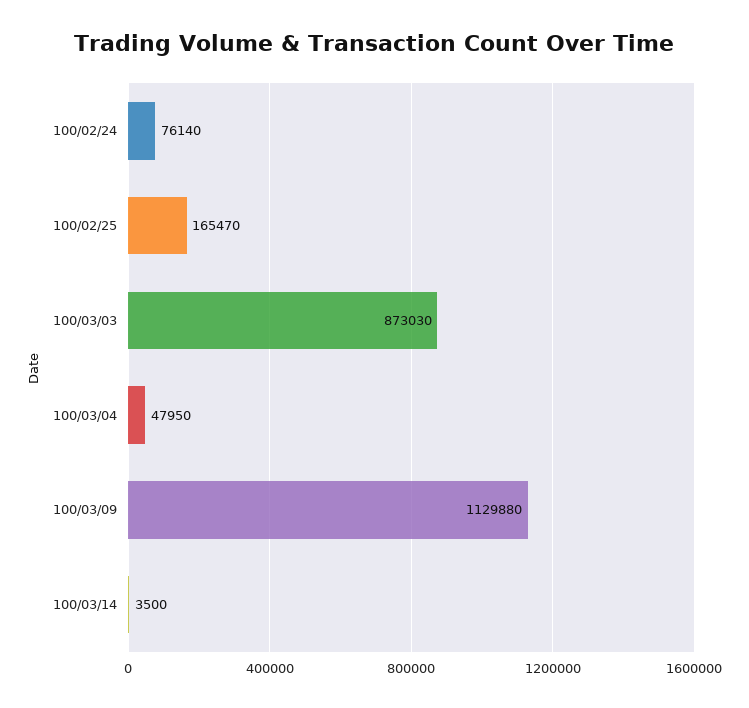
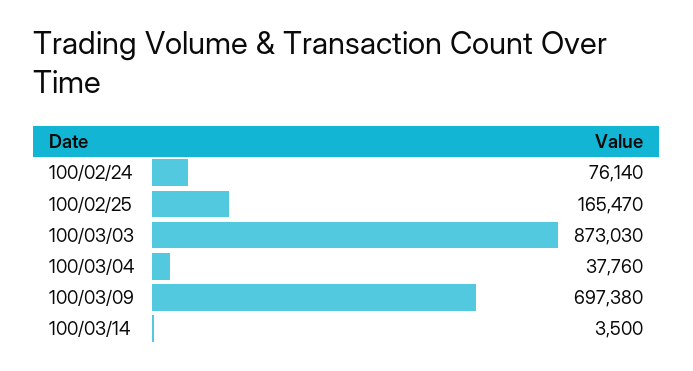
  {
    "100/02/24": 76140,
    "100/02/25": 165470,
    "100/03/03": 873030,
-   "100/03/04": 47950,
+   "100/03/04": 37760,
-   "100/03/09": 1129880,
+   "100/03/09": 697380,
    "100/03/14": 3500
  }

